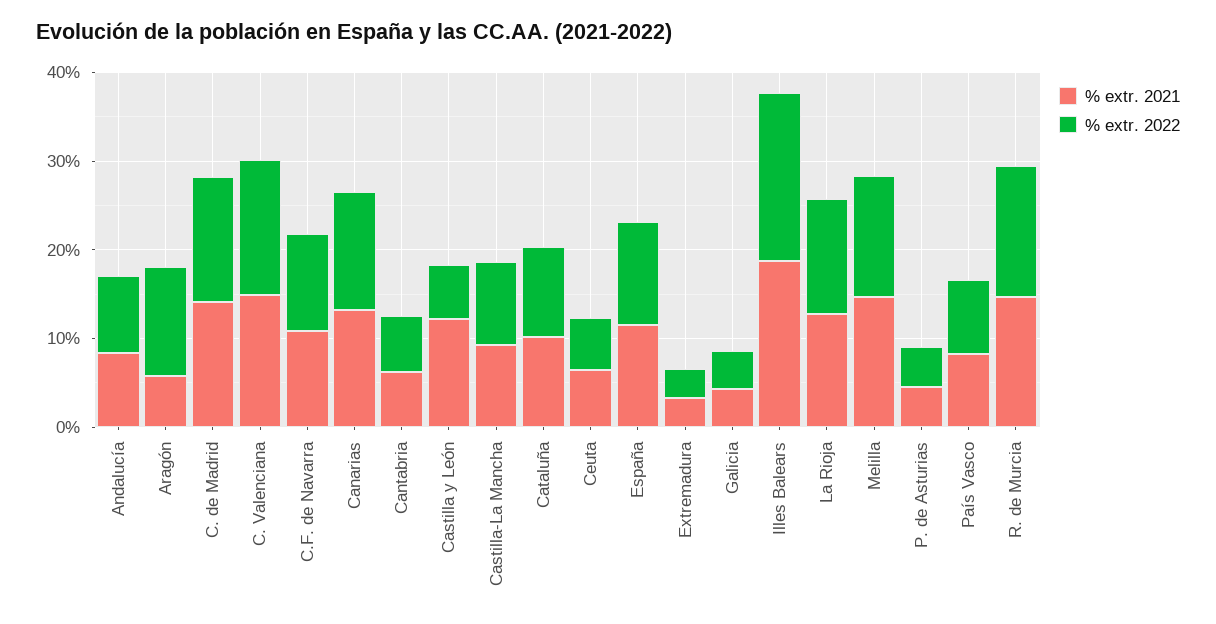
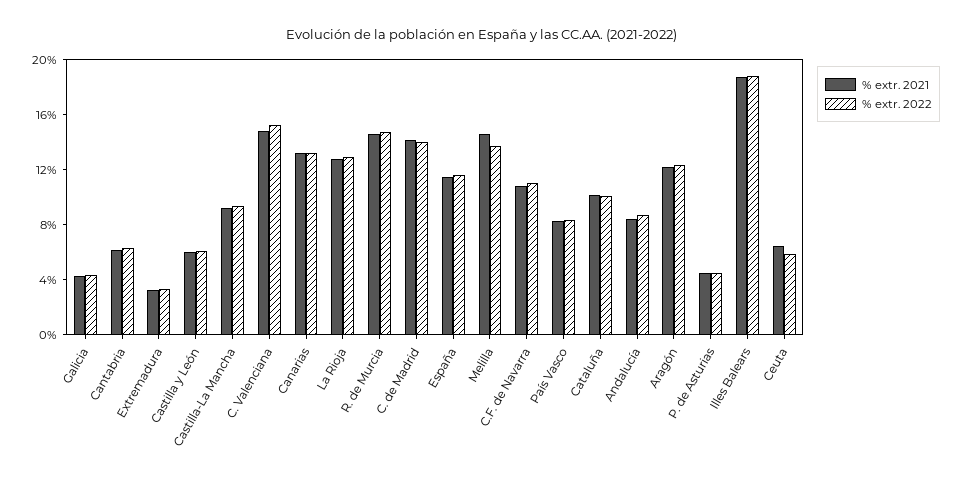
  {
    "% extr. 2021": {
      "Andalucía": 8,
-     "Aragón": 6,
+     "Aragón": 12,
      "C. de Madrid": 14,
      "C. Valenciana": 15,
      "C.F. de Navarra": 11,
      "Canarias": 13,
      "Cantabria": 6,
-     "Castilla y León": 12,
+     "Castilla y León": 6,
      "Castilla-La Mancha": 9,
      "Cataluña": 10,
      "Ceuta": 6,
      "España": 11,
      "Extremadura": 3,
      "Galicia": 4,
      "Illes Balears": 19,
      "La Rioja": 13,
      "Melilla": 15,
      "P. de Asturias": 4,
      "País Vasco": 8,
      "R. de Murcia": 15
    },
    "% extr. 2022": {
      "Andalucía": 9,
      "Aragón": 12,
      "C. de Madrid": 14,
      "C. Valenciana": 15,
      "C.F. de Navarra": 11,
      "Canarias": 13,
      "Cantabria": 6,
      "Castilla y León": 6,
      "Castilla-La Mancha": 9,
      "Cataluña": 10,
      "Ceuta": 6,
      "España": 12,
      "Extremadura": 3,
      "Galicia": 4,
      "Illes Balears": 19,
      "La Rioja": 13,
      "Melilla": 14,
      "P. de Asturias": 5,
      "País Vasco": 8,
      "R. de Murcia": 15
    }
  }

